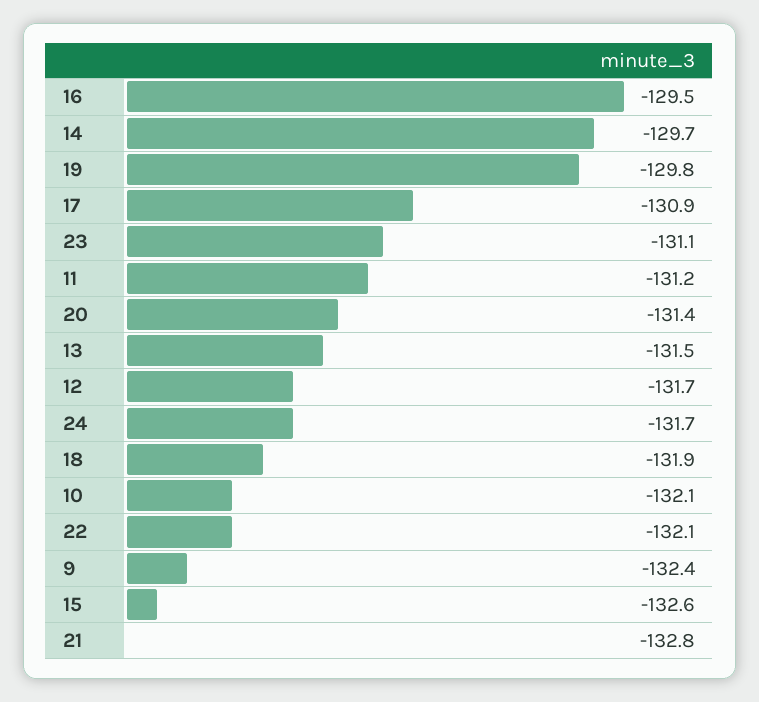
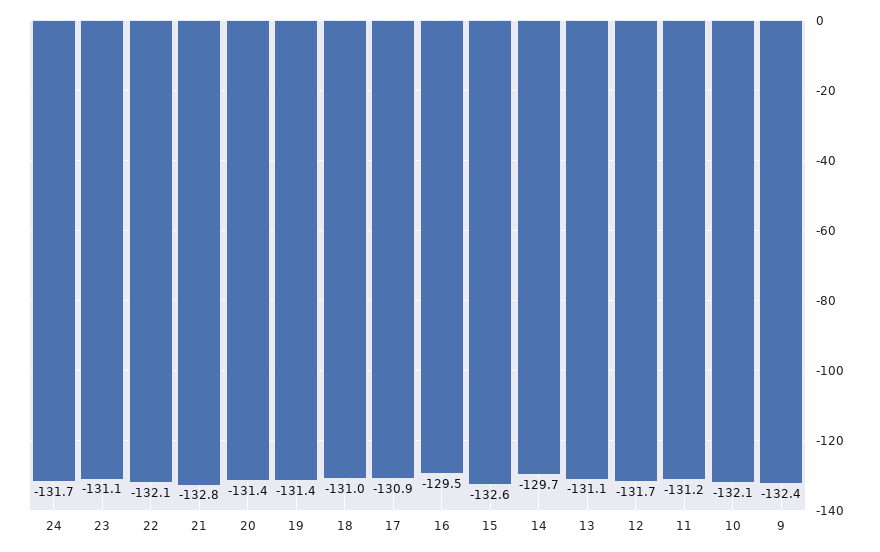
  {
    "16": -129.5,
    "14": -129.7,
-   "19": -129.8,
+   "19": -131.4,
    "17": -130.9,
    "23": -131.1,
    "11": -131.2,
    "20": -131.4,
-   "13": -131.5,
+   "13": -131.1,
    "12": -131.7,
    "24": -131.7,
-   "18": -131.9,
+   "18": -131,
    "10": -132.1,
    "22": -132.1,
    "9": -132.4,
    "15": -132.6,
    "21": -132.8
  }

